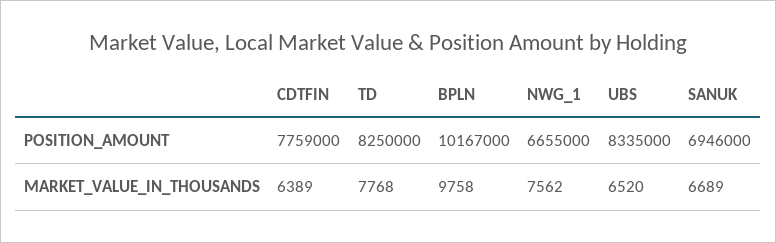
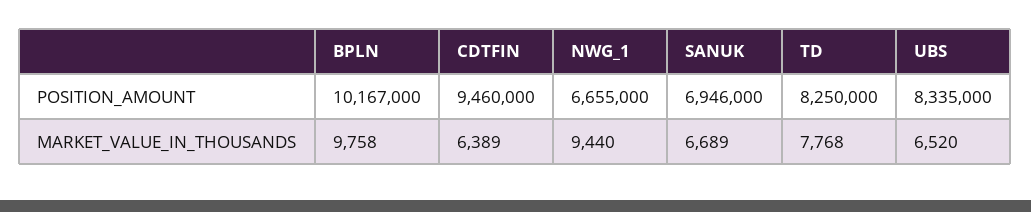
  {
    "CDTFIN": {
-     "POSITION_AMOUNT": 7759000,
+     "POSITION_AMOUNT": 9460000,
      "MARKET_VALUE_IN_THOUSANDS": 6389
    },
    "TD": {
      "POSITION_AMOUNT": 8250000,
      "MARKET_VALUE_IN_THOUSANDS": 7768
    },
    "BPLN": {
      "POSITION_AMOUNT": 10167000,
      "MARKET_VALUE_IN_THOUSANDS": 9758
    },
    "NWG_1": {
      "POSITION_AMOUNT": 6655000,
-     "MARKET_VALUE_IN_THOUSANDS": 7562
+     "MARKET_VALUE_IN_THOUSANDS": 9440
    },
    "UBS": {
      "POSITION_AMOUNT": 8335000,
      "MARKET_VALUE_IN_THOUSANDS": 6520
    },
    "SANUK": {
      "POSITION_AMOUNT": 6946000,
      "MARKET_VALUE_IN_THOUSANDS": 6689
    }
  }

